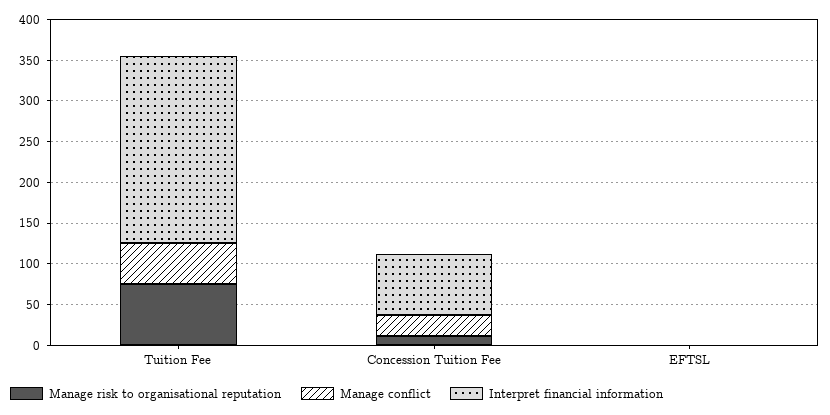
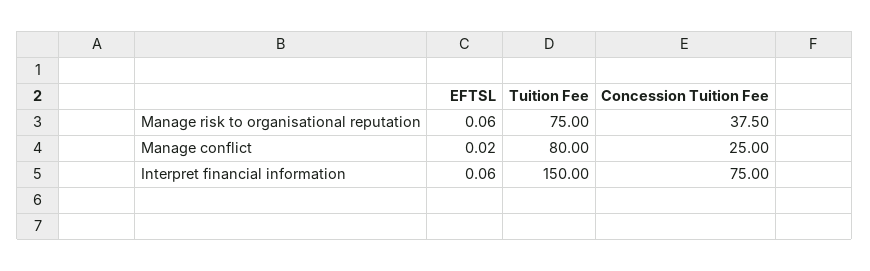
  {
    "Manage risk to organisational reputation": {
      "Tuition Fee": 75,
-     "Concession Tuition Fee": 10,
+     "Concession Tuition Fee": 37.5,
      "EFTSL": 0.06
    },
    "Manage conflict": {
-     "Tuition Fee": 50,
+     "Tuition Fee": 80,
      "Concession Tuition Fee": 25,
      "EFTSL": 0.02
    },
    "Interpret financial information": {
-     "Tuition Fee": 230,
+     "Tuition Fee": 150,
      "Concession Tuition Fee": 75,
      "EFTSL": 0.06
    }
  }

